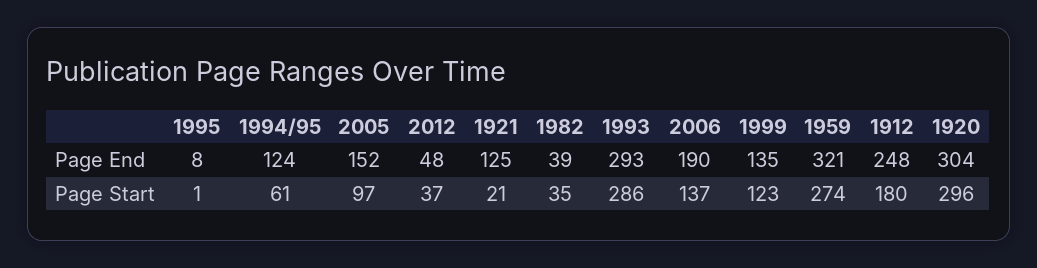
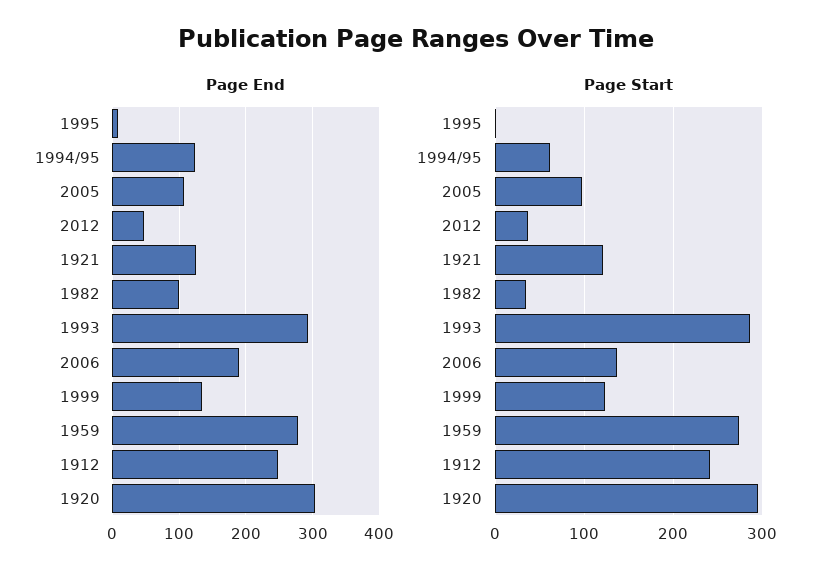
  {
    "Page End": {
      "1995": 8,
      "1994/95": 124,
-     "2005": 152,
+     "2005": 110,
      "2012": 48,
      "1921": 125,
-     "1982": 39,
+     "1982": 100,
      "1993": 293,
      "2006": 190,
      "1999": 135,
-     "1959": 321,
+     "1959": 280,
      "1912": 248,
      "1920": 304
    },
    "Page Start": {
      "1995": 1,
      "1994/95": 61,
      "2005": 97,
      "2012": 37,
-     "1921": 21,
+     "1921": 120,
      "1982": 35,
      "1993": 286,
      "2006": 137,
      "1999": 123,
      "1959": 274,
-     "1912": 180,
+     "1912": 240,
      "1920": 296
    }
  }

